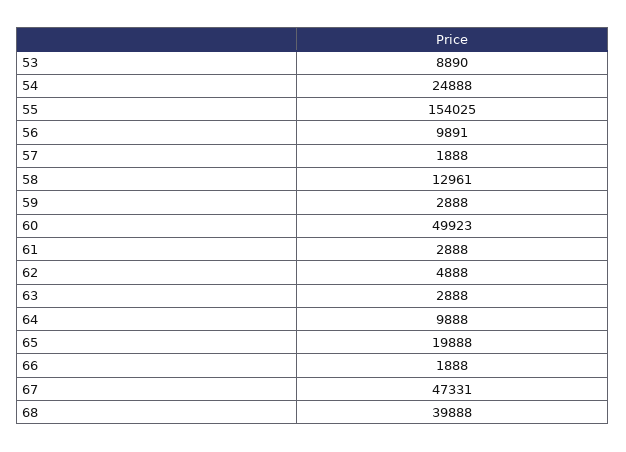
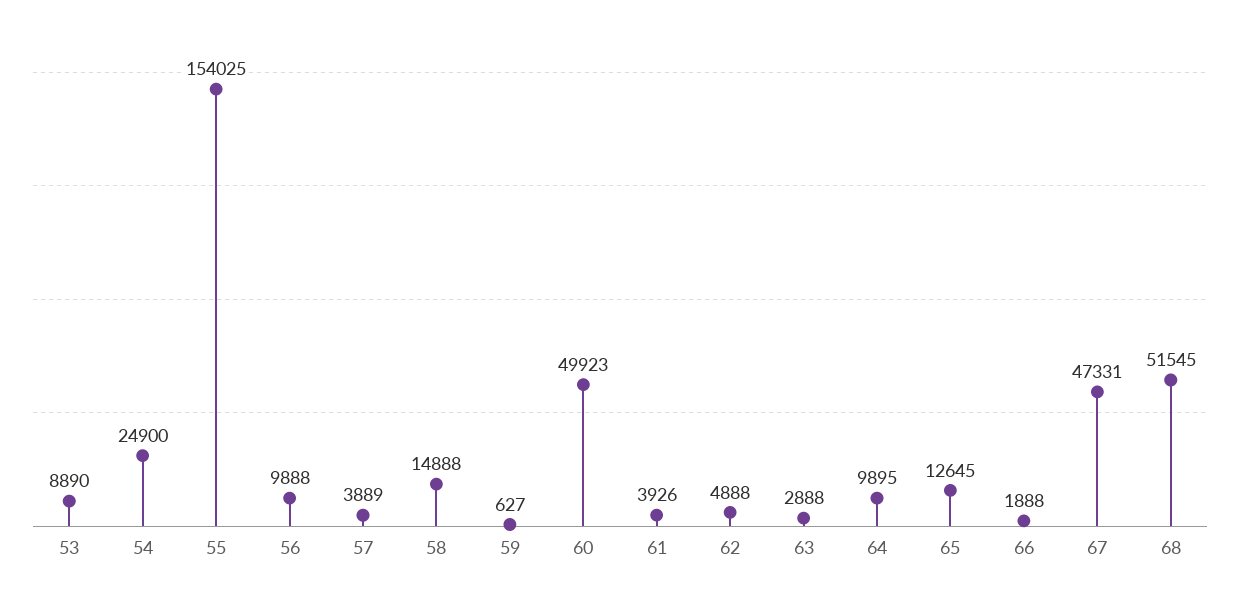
  {
    "53": 8890,
-   "54": 24888,
+   "54": 24900,
    "55": 154025,
-   "56": 9891,
+   "56": 9888,
-   "57": 1888,
+   "57": 3889,
-   "58": 12961,
+   "58": 14888,
-   "59": 2888,
+   "59": 627,
    "60": 49923,
-   "61": 2888,
+   "61": 3926,
    "62": 4888,
    "63": 2888,
-   "64": 9888,
+   "64": 9895,
-   "65": 19888,
+   "65": 12645,
    "66": 1888,
    "67": 47331,
-   "68": 39888
+   "68": 51545
  }

